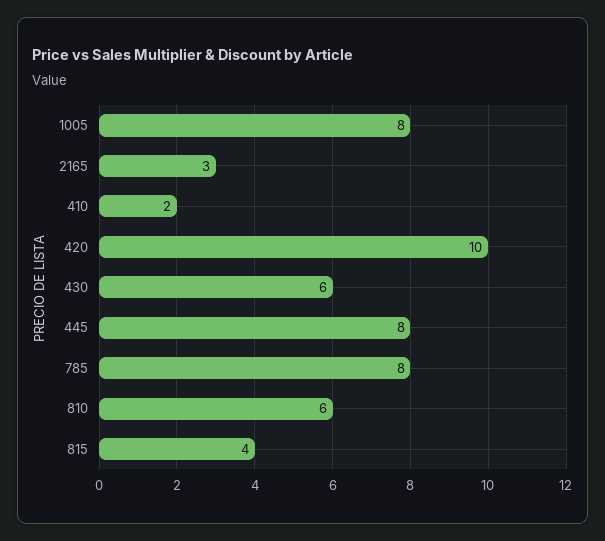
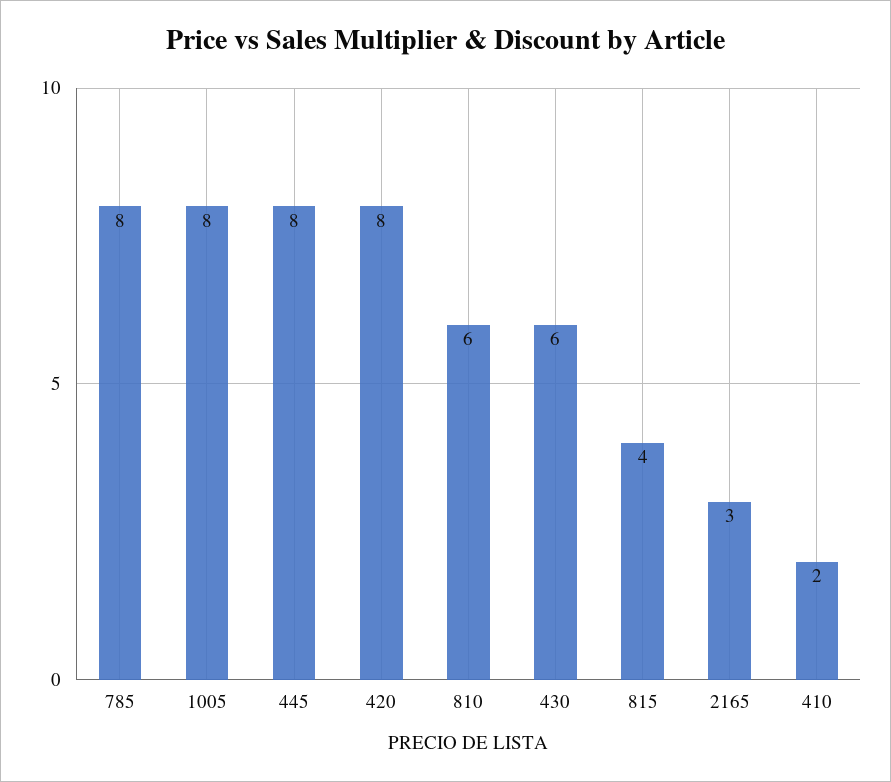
  {
    "1005": 8,
    "2165": 3,
    "410": 2,
-   "420": 10,
+   "420": 8,
    "430": 6,
    "445": 8,
    "785": 8,
    "810": 6,
    "815": 4
  }

